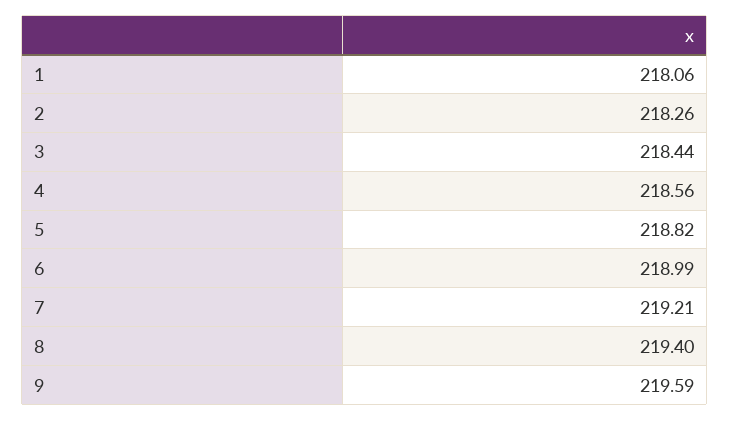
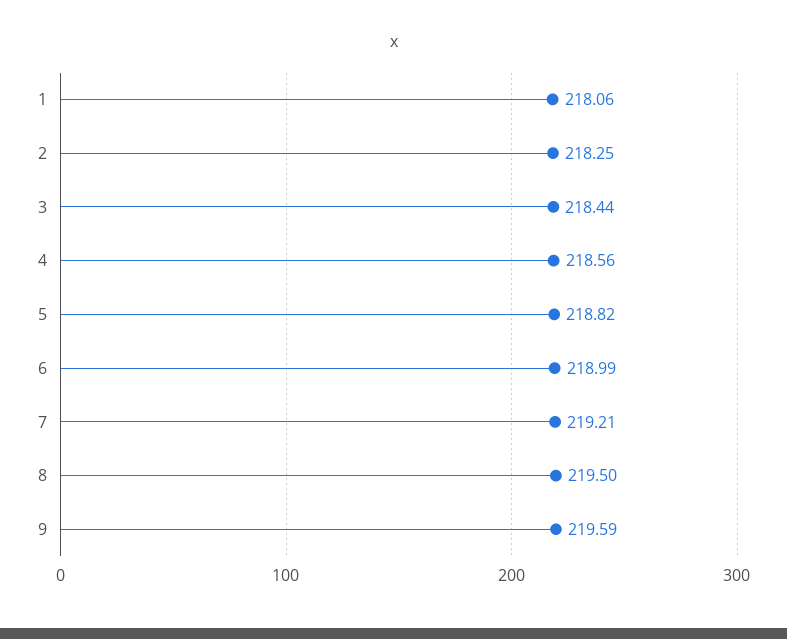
  {
    "1": 218.06,
-   "2": 218.26,
+   "2": 218.25,
    "3": 218.44,
    "4": 218.56,
    "5": 218.82,
    "6": 218.99,
    "7": 219.21,
-   "8": 219.4,
+   "8": 219.5,
    "9": 219.59
  }

